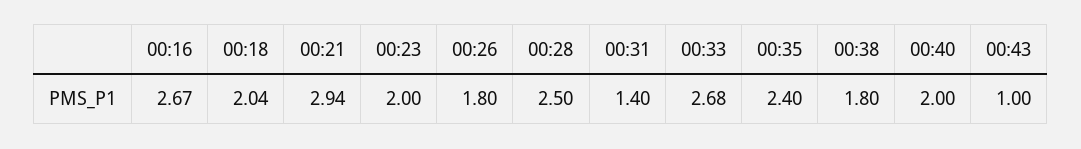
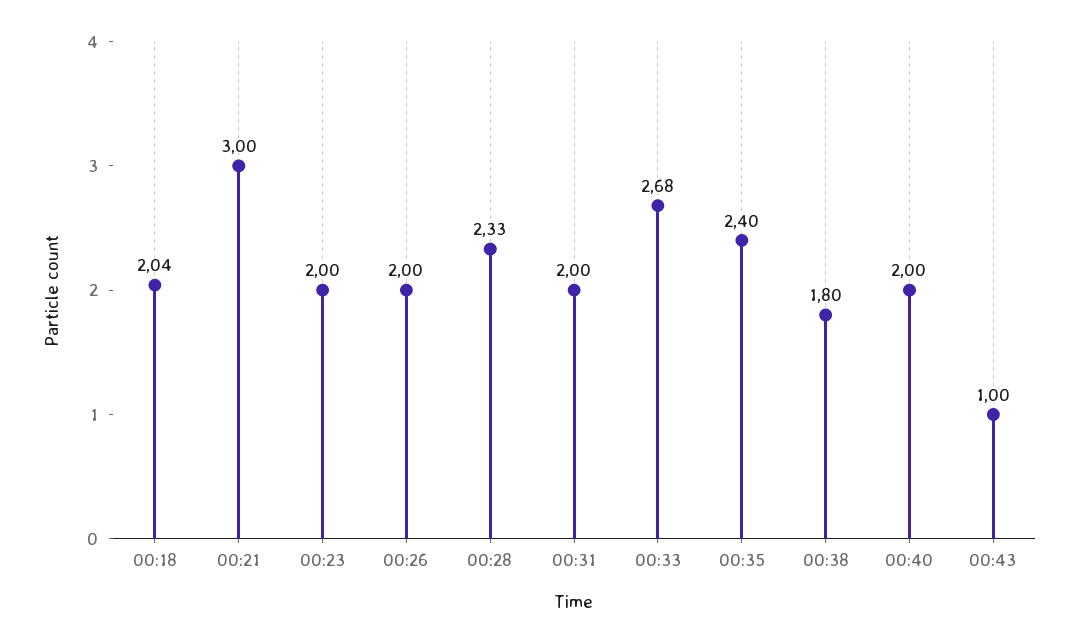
  {
-   "00:16": 2.67,
    "00:18": 2.04,
-   "00:21": 2.94,
+   "00:21": 3,
    "00:23": 2,
-   "00:26": 1.8,
+   "00:26": 2,
-   "00:28": 2.5,
+   "00:28": 2.33,
-   "00:31": 1.4,
+   "00:31": 2,
    "00:33": 2.68,
    "00:35": 2.4,
    "00:38": 1.8,
    "00:40": 2,
    "00:43": 1
  }

